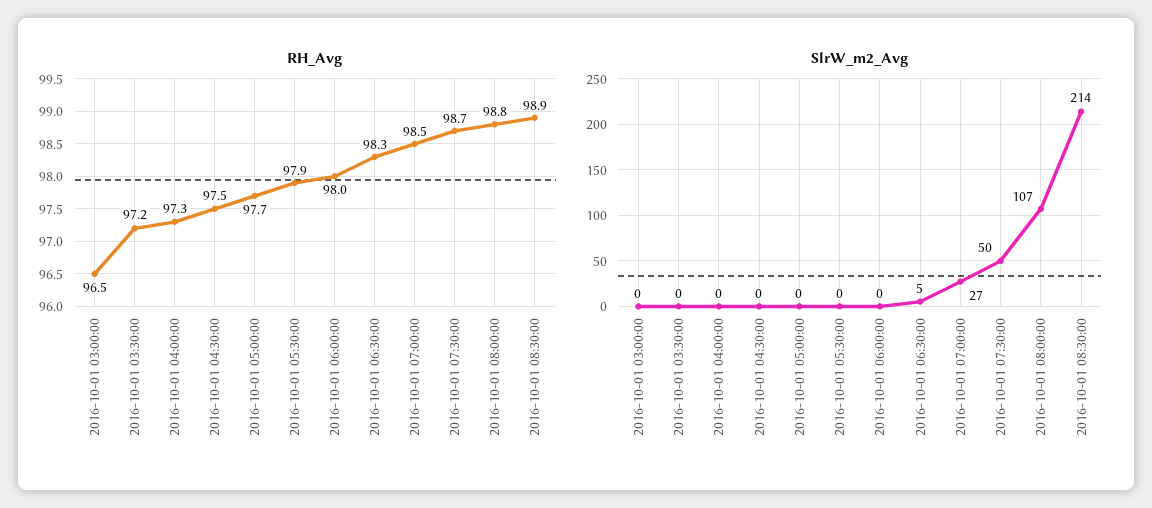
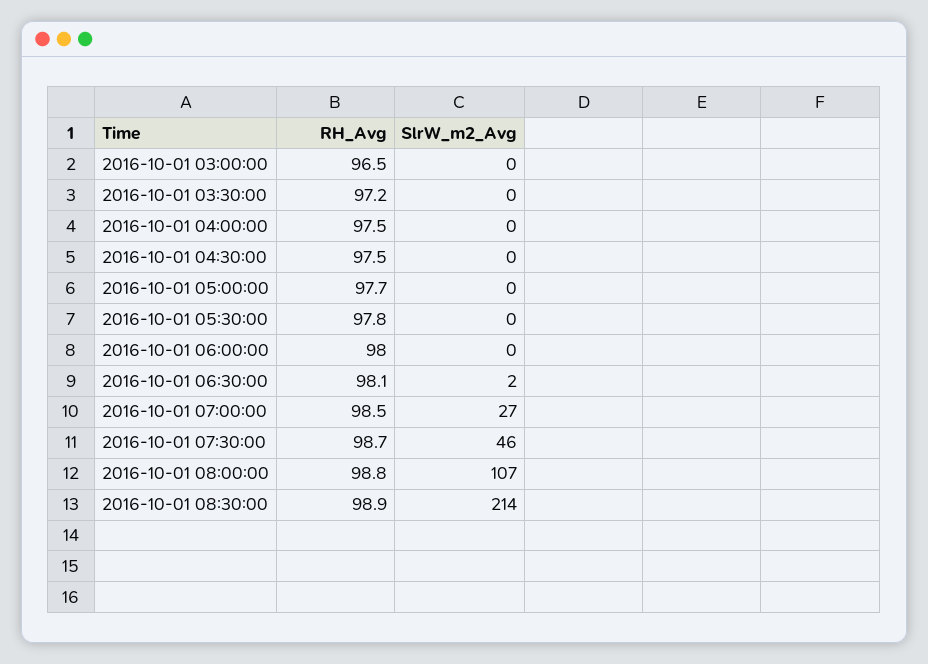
  {
    "RH_Avg": {
      "2016-10-01 03:00:00": 96.5,
      "2016-10-01 03:30:00": 97.2,
-     "2016-10-01 04:00:00": 97.3,
+     "2016-10-01 04:00:00": 97.5,
      "2016-10-01 04:30:00": 97.5,
      "2016-10-01 05:00:00": 97.7,
-     "2016-10-01 05:30:00": 97.9,
+     "2016-10-01 05:30:00": 97.8,
      "2016-10-01 06:00:00": 98,
-     "2016-10-01 06:30:00": 98.3,
+     "2016-10-01 06:30:00": 98.1,
      "2016-10-01 07:00:00": 98.5,
      "2016-10-01 07:30:00": 98.7,
      "2016-10-01 08:00:00": 98.8,
      "2016-10-01 08:30:00": 98.9
    },
    "SlrW_m2_Avg": {
      "2016-10-01 03:00:00": 0,
      "2016-10-01 03:30:00": 0,
      "2016-10-01 04:00:00": 0,
      "2016-10-01 04:30:00": 0,
      "2016-10-01 05:00:00": 0,
      "2016-10-01 05:30:00": 0,
      "2016-10-01 06:00:00": 0,
-     "2016-10-01 06:30:00": 5,
+     "2016-10-01 06:30:00": 2,
      "2016-10-01 07:00:00": 27,
-     "2016-10-01 07:30:00": 50,
+     "2016-10-01 07:30:00": 46,
      "2016-10-01 08:00:00": 107,
      "2016-10-01 08:30:00": 214
    }
  }

